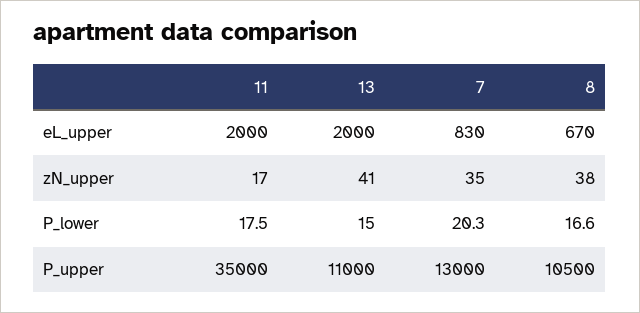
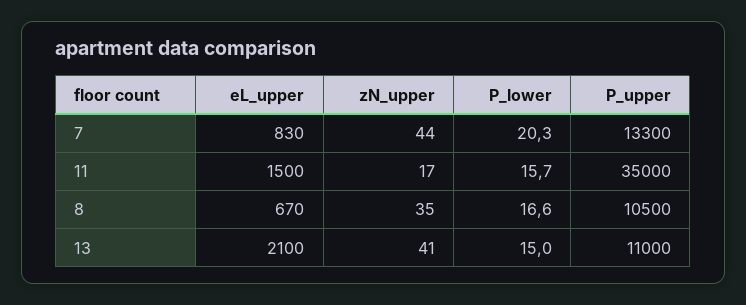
  {
    "11": {
-     "eL_upper": 2000,
+     "eL_upper": 1500,
      "zN_upper": 17,
-     "P_lower": 17.5,
+     "P_lower": 15.7,
      "P_upper": 35000
    },
    "13": {
-     "eL_upper": 2000,
+     "eL_upper": 2100,
      "zN_upper": 41,
      "P_lower": 15,
      "P_upper": 11000
    },
    "7": {
      "eL_upper": 830,
-     "zN_upper": 35,
+     "zN_upper": 44,
      "P_lower": 20.3,
-     "P_upper": 13000
+     "P_upper": 13300
    },
    "8": {
      "eL_upper": 670,
-     "zN_upper": 38,
+     "zN_upper": 35,
      "P_lower": 16.6,
      "P_upper": 10500
    }
  }

